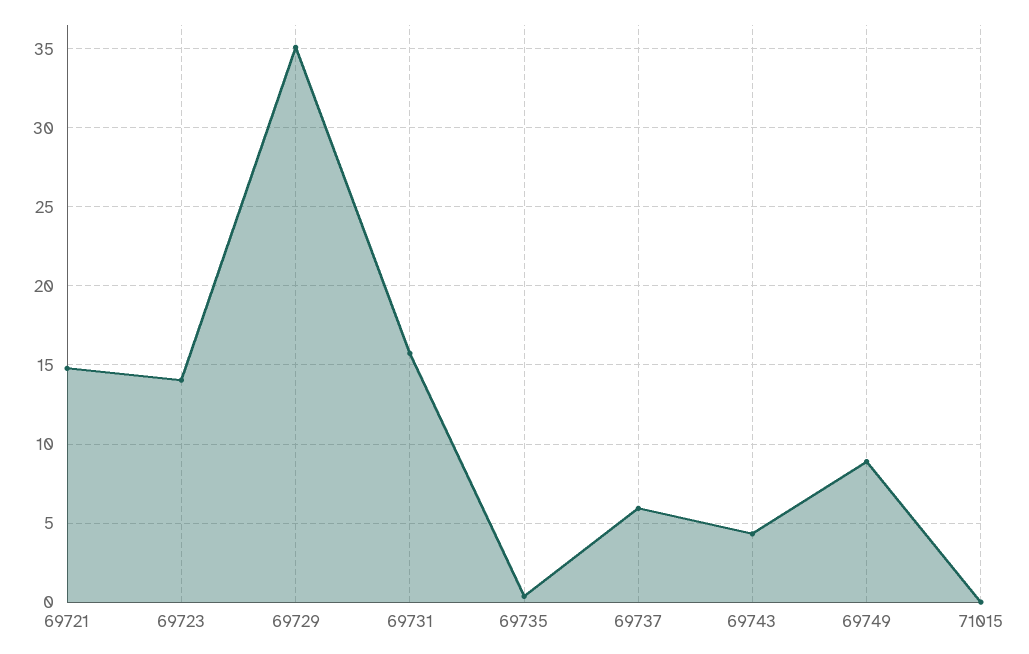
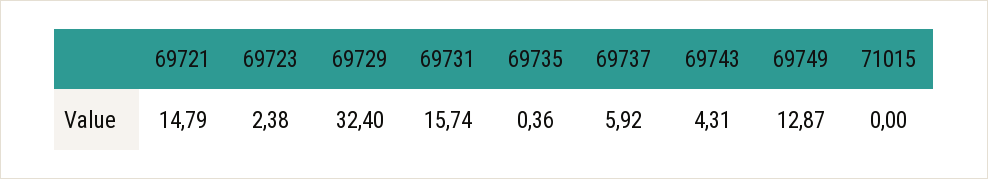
  {
    "69721": 14.79,
-   "69723": 14,
+   "69723": 2.38,
-   "69729": 35,
+   "69729": 32.4,
    "69731": 15.74,
    "69735": 0.36,
    "69737": 5.92,
    "69743": 4.31,
-   "69749": 9,
+   "69749": 12.87,
    "71015": 0
  }

